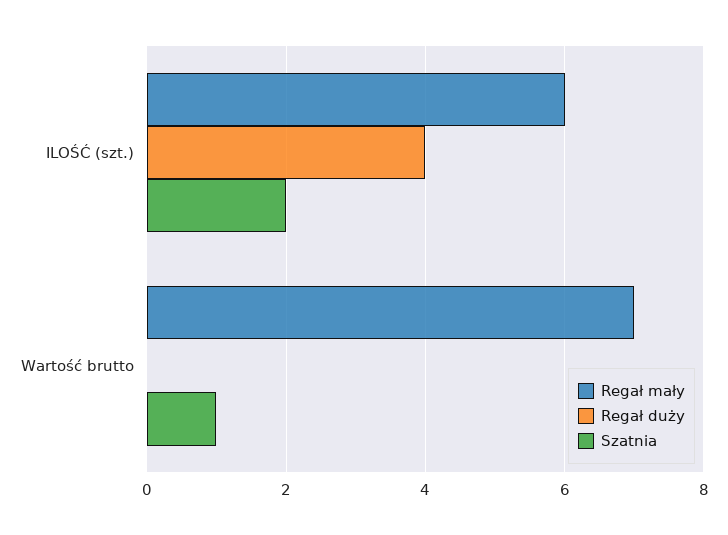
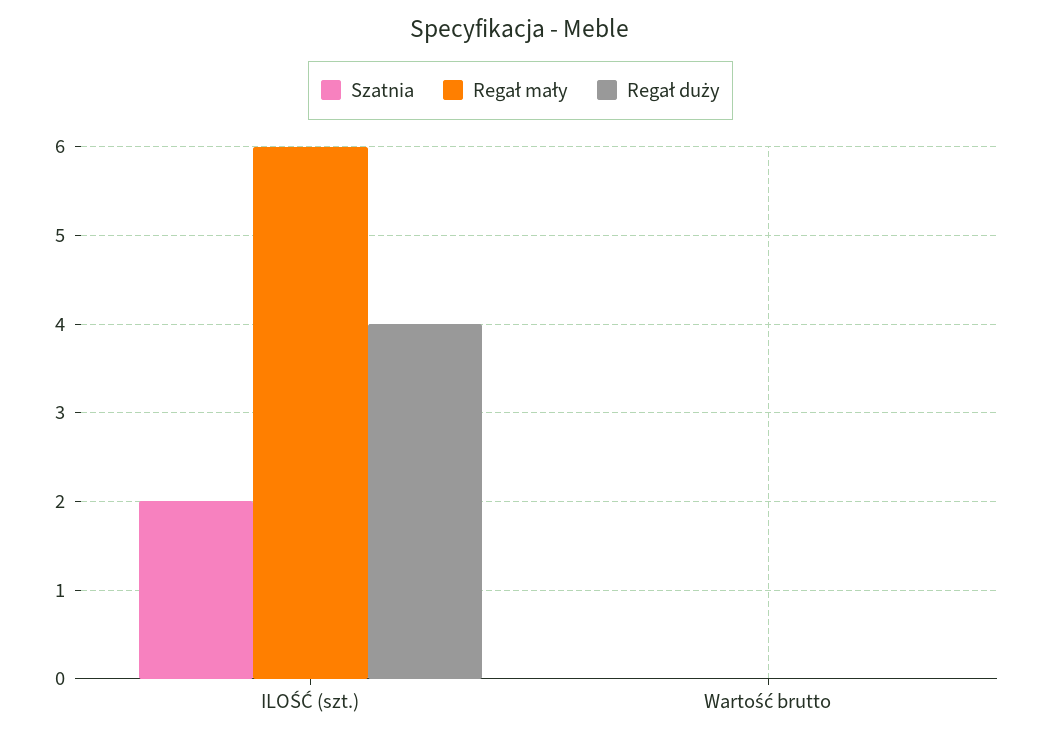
  {
    "Regał mały": {
      "ILOŚĆ (szt.)": 6,
-     "Wartość brutto": 7
+     "Wartość brutto": 0
    },
    "Regał duży": {
      "ILOŚĆ (szt.)": 4,
      "Wartość brutto": 0
    },
    "Szatnia": {
      "ILOŚĆ (szt.)": 2,
-     "Wartość brutto": 1
+     "Wartość brutto": 0
    }
  }

